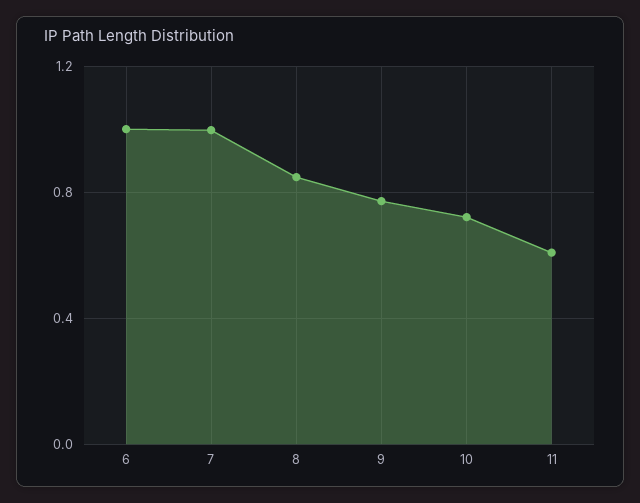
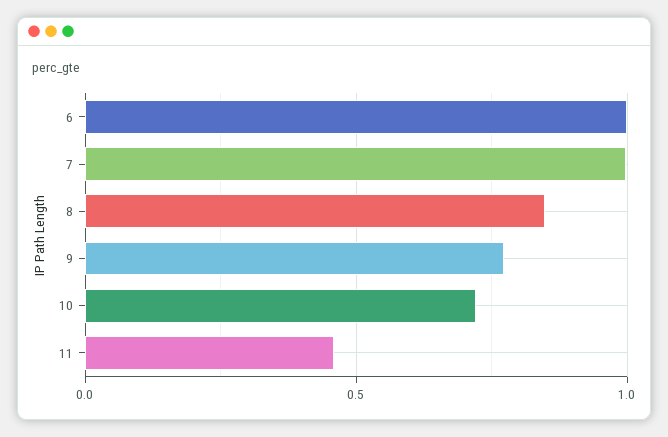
  {
    "6": 1,
    "7": 1,
    "8": 0.85,
    "9": 0.75,
    "10": 0.7,
-   "11": 0.6
+   "11": 0.45
  }

